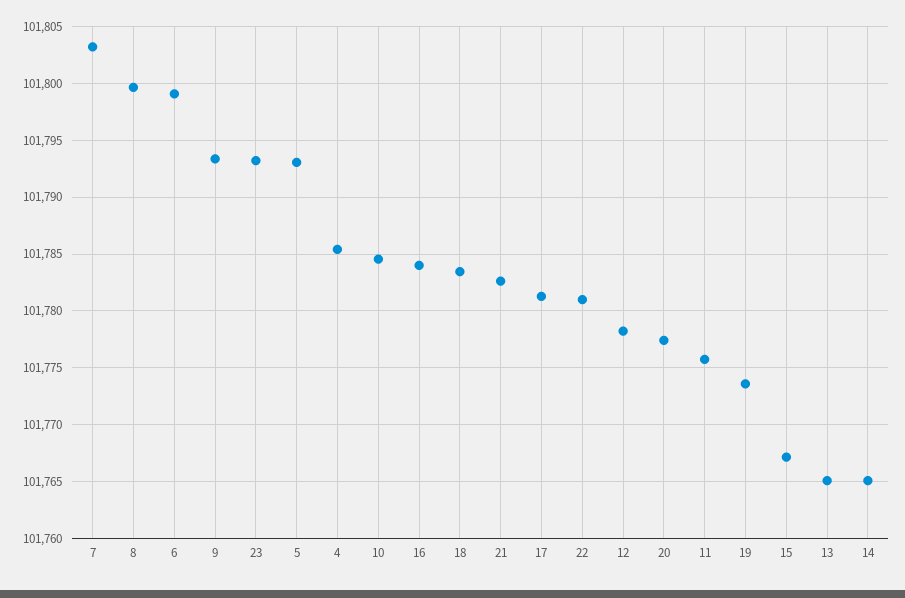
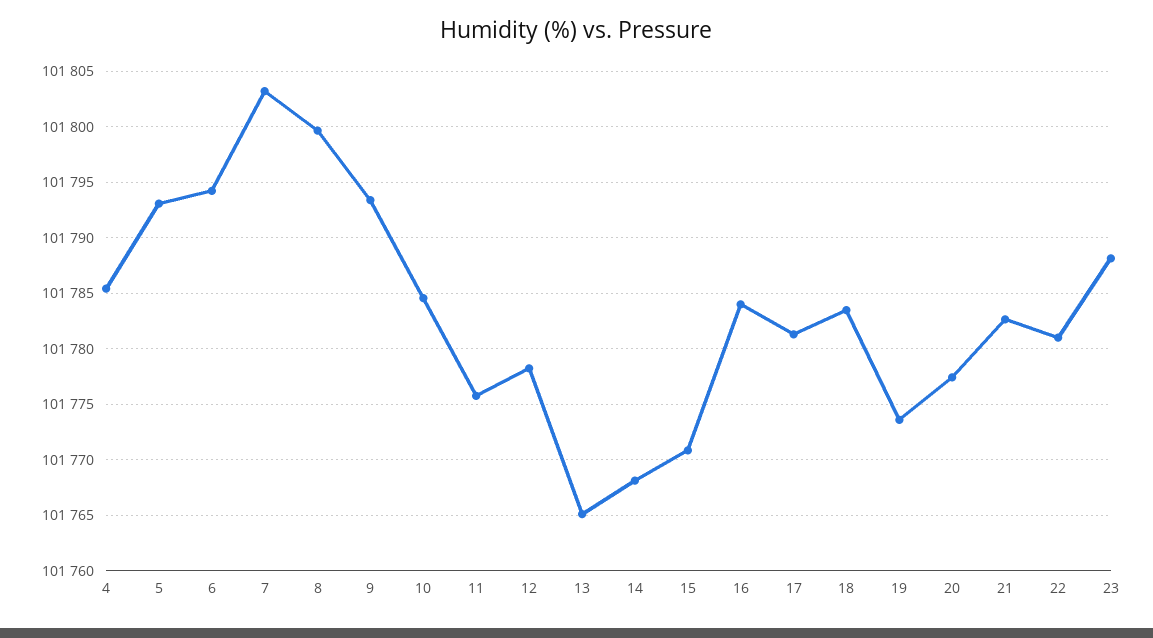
  {
    "7": 101803,
    "8": 101800,
-   "6": 101799,
+   "6": 101794,
    "9": 101793,
-   "23": 101793,
+   "23": 101788,
    "5": 101793,
    "4": 101785,
    "10": 101785,
    "16": 101784,
    "18": 101783,
    "21": 101783,
    "17": 101781,
    "22": 101781,
    "12": 101778,
    "20": 101777,
    "11": 101776,
    "19": 101774,
-   "15": 101767,
+   "15": 101771,
    "13": 101765,
-   "14": 101765
+   "14": 101768
  }

